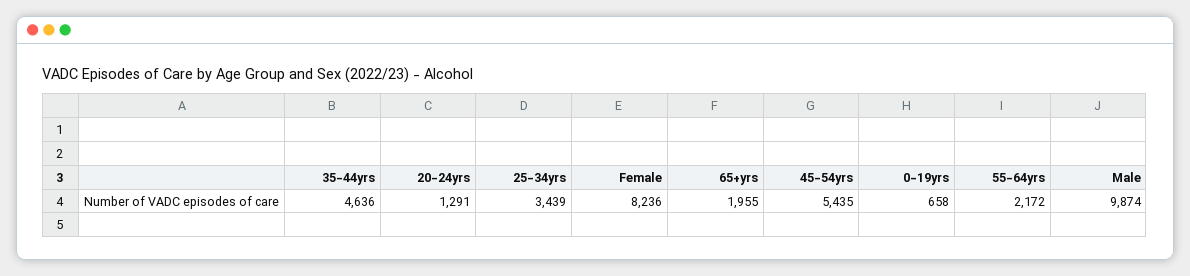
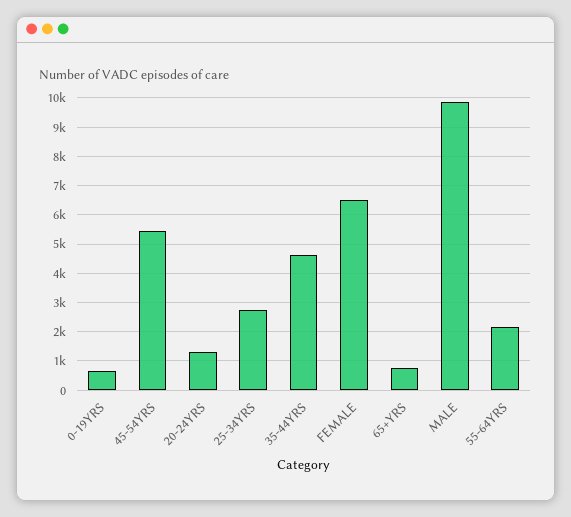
  {
    "35-44yrs": 4636,
    "20-24yrs": 1291,
-   "25-34yrs": 3439,
+   "25-34yrs": 2750,
-   "Female": 8236,
+   "Female": 6500,
-   "65+yrs": 1955,
+   "65+yrs": 750,
    "45-54yrs": 5435,
    "0-19yrs": 658,
    "55-64yrs": 2172,
    "Male": 9874
  }

